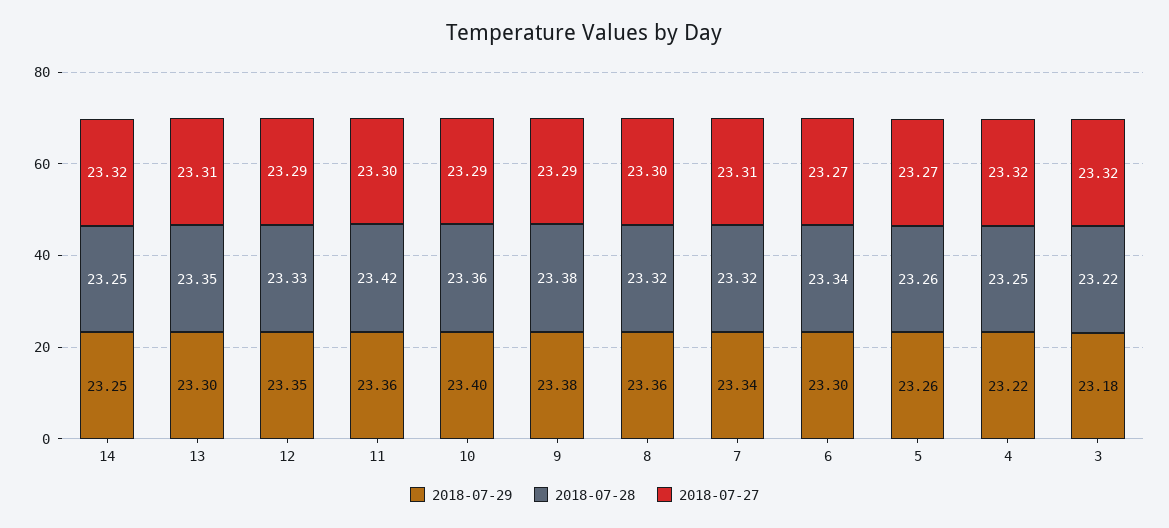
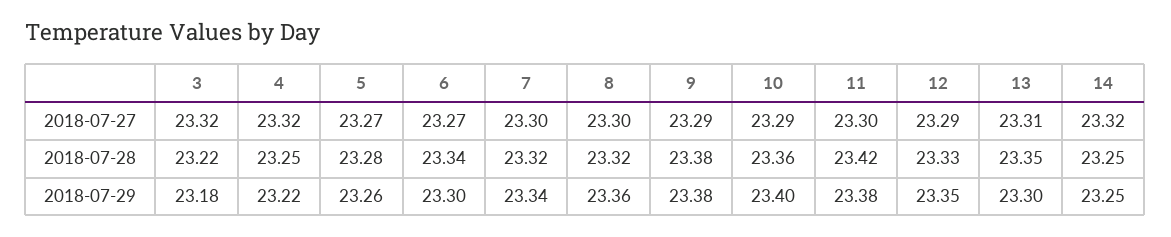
  {
    "2018-07-29": {
      "14": 23.25,
      "13": 23.3,
      "12": 23.35,
-     "11": 23.36,
+     "11": 23.38,
      "10": 23.4,
      "9": 23.38,
      "8": 23.36,
      "7": 23.34,
      "6": 23.3,
      "5": 23.26,
      "4": 23.22,
      "3": 23.18
    },
    "2018-07-28": {
      "14": 23.25,
      "13": 23.35,
      "12": 23.33,
      "11": 23.42,
      "10": 23.36,
      "9": 23.38,
      "8": 23.32,
      "7": 23.32,
      "6": 23.34,
-     "5": 23.26,
+     "5": 23.28,
      "4": 23.25,
      "3": 23.22
    },
    "2018-07-27": {
      "14": 23.32,
      "13": 23.31,
      "12": 23.29,
      "11": 23.3,
      "10": 23.29,
      "9": 23.29,
      "8": 23.3,
-     "7": 23.31,
+     "7": 23.3,
      "6": 23.27,
      "5": 23.27,
      "4": 23.32,
      "3": 23.32
    }
  }

